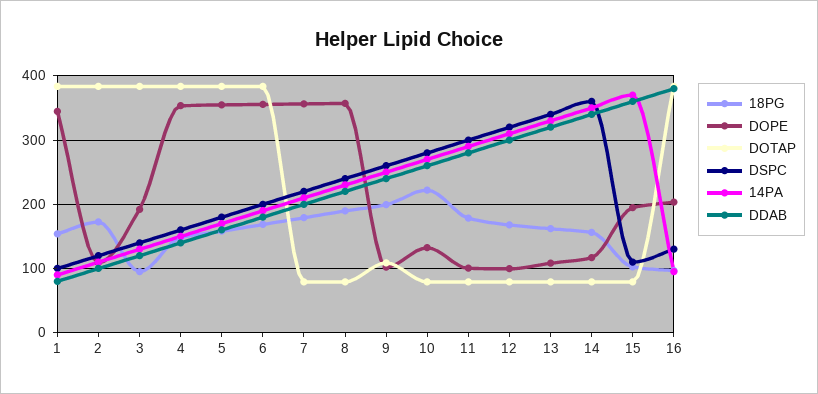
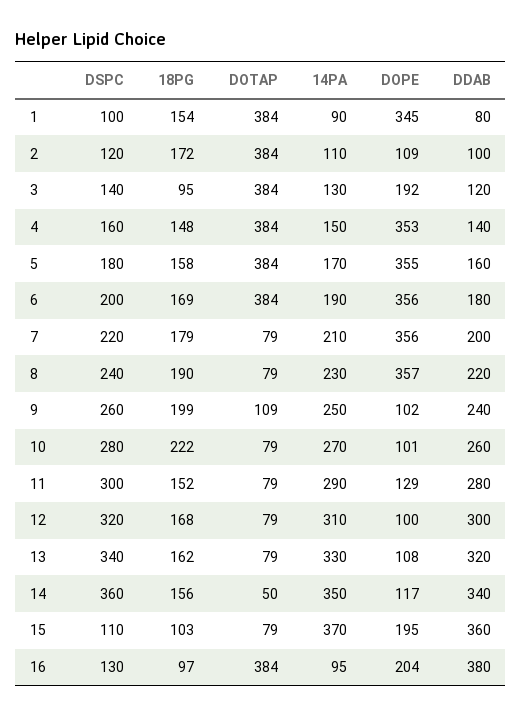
  {
    "18PG": {
      "1": 154,
      "2": 172,
      "3": 95,
      "4": 148,
      "5": 158,
      "6": 169,
      "7": 179,
      "8": 190,
      "9": 199,
      "10": 222,
-     "11": 180,
+     "11": 152,
      "12": 168,
      "13": 162,
      "14": 156,
      "15": 103,
      "16": 97
    },
    "DOPE": {
      "1": 345,
      "2": 109,
      "3": 192,
      "4": 353,
      "5": 355,
      "6": 356,
      "7": 356,
      "8": 357,
      "9": 102,
-     "10": 130,
+     "10": 101,
-     "11": 100,
+     "11": 129,
      "12": 100,
      "13": 108,
      "14": 117,
      "15": 195,
      "16": 204
    },
    "DOTAP": {
      "1": 384,
      "2": 384,
      "3": 384,
      "4": 384,
      "5": 384,
      "6": 384,
      "7": 79,
      "8": 79,
      "9": 109,
      "10": 79,
      "11": 79,
      "12": 79,
      "13": 79,
-     "14": 80,
+     "14": 50,
      "15": 79,
      "16": 384
    },
    "DSPC": {
      "1": 100,
      "2": 120,
      "3": 140,
      "4": 160,
      "5": 180,
      "6": 200,
      "7": 220,
      "8": 240,
      "9": 260,
      "10": 280,
      "11": 300,
      "12": 320,
      "13": 340,
      "14": 360,
      "15": 110,
      "16": 130
    },
    "14PA": {
      "1": 90,
      "2": 110,
      "3": 130,
      "4": 150,
      "5": 170,
      "6": 190,
      "7": 210,
      "8": 230,
      "9": 250,
      "10": 270,
      "11": 290,
      "12": 310,
      "13": 330,
      "14": 350,
      "15": 370,
      "16": 95
    },
    "DDAB": {
      "1": 80,
      "2": 100,
      "3": 120,
      "4": 140,
      "5": 160,
      "6": 180,
      "7": 200,
      "8": 220,
      "9": 240,
      "10": 260,
      "11": 280,
      "12": 300,
      "13": 320,
      "14": 340,
      "15": 360,
      "16": 380
    }
  }

